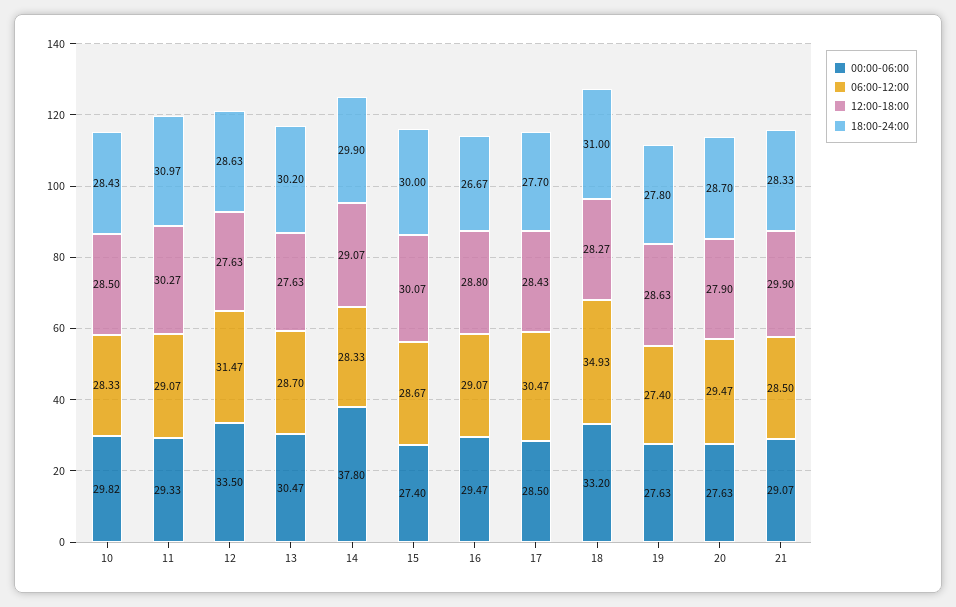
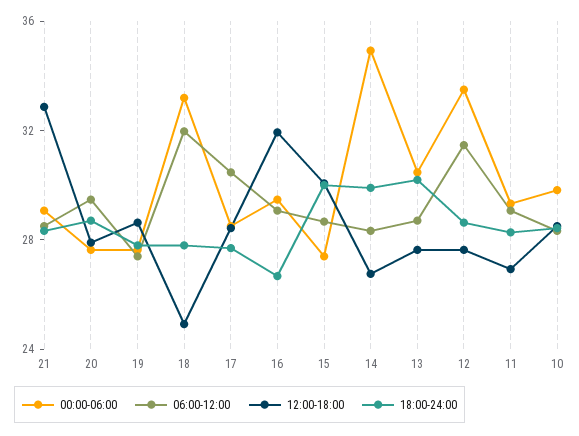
  {
    "00:00-06:00": {
      "10": 29.82,
      "11": 29.33,
      "12": 33.5,
      "13": 30.47,
-     "14": 37.8,
+     "14": 35,
      "15": 27.4,
      "16": 29.47,
      "17": 28.5,
      "18": 33.2,
      "19": 27.63,
      "20": 27.63,
      "21": 29.07
    },
    "06:00-12:00": {
      "10": 28.33,
      "11": 29.07,
      "12": 31.47,
      "13": 28.7,
      "14": 28.33,
      "15": 28.67,
      "16": 29.07,
      "17": 30.47,
-     "18": 34.93,
+     "18": 32,
      "19": 27.4,
      "20": 29.47,
      "21": 28.5
    },
    "12:00-18:00": {
      "10": 28.5,
-     "11": 30.27,
+     "11": 27,
      "12": 27.63,
      "13": 27.63,
-     "14": 29.07,
+     "14": 27,
      "15": 30.07,
-     "16": 28.8,
+     "16": 32,
      "17": 28.43,
-     "18": 28.27,
+     "18": 25,
      "19": 28.63,
      "20": 27.9,
-     "21": 29.9
+     "21": 33
    },
    "18:00-24:00": {
      "10": 28.43,
-     "11": 30.97,
+     "11": 28,
      "12": 28.63,
      "13": 30.2,
      "14": 29.9,
      "15": 30,
      "16": 26.67,
      "17": 27.7,
-     "18": 31,
+     "18": 28,
      "19": 27.8,
      "20": 28.7,
      "21": 28.33
    }
  }

